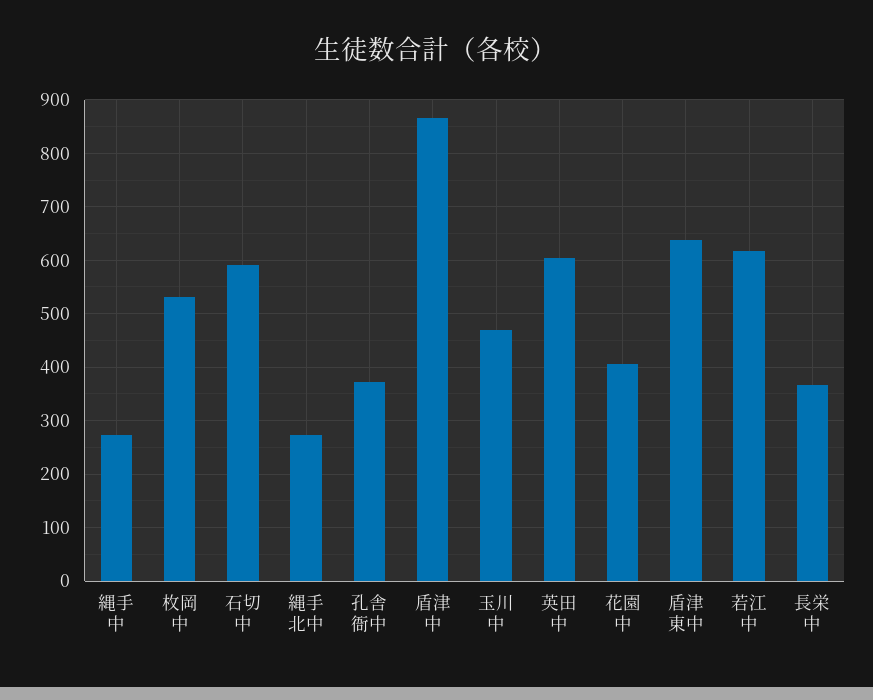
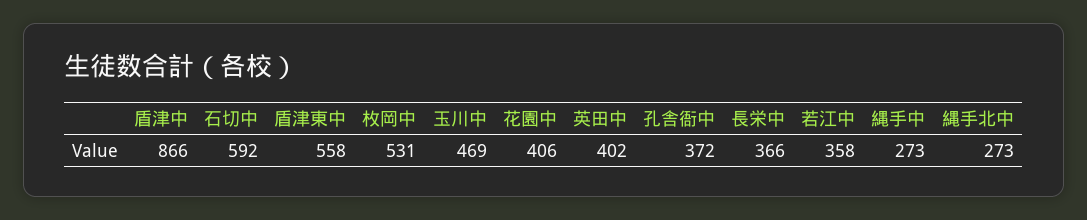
  {
    "縄手中": 273,
    "枚岡中": 531,
    "石切中": 592,
    "縄手北中": 273,
    "孔舎衙中": 372,
    "盾津中": 866,
    "玉川中": 469,
-   "英田中": 600,
+   "英田中": 402,
    "花園中": 406,
-   "盾津東中": 640,
+   "盾津東中": 558,
-   "若江中": 620,
+   "若江中": 358,
    "長栄中": 366
  }

